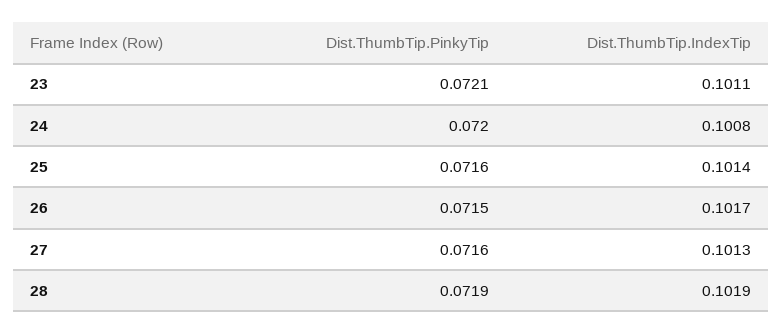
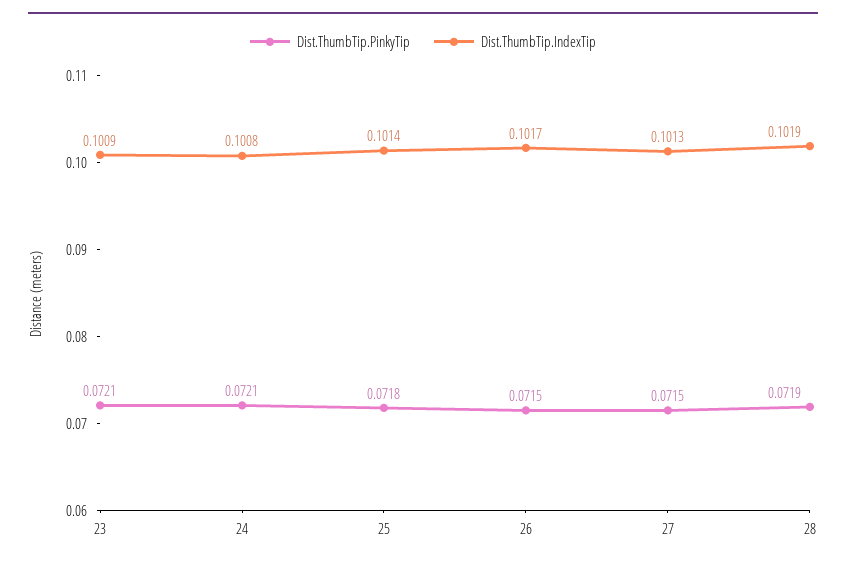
  {
    "Dist.ThumbTip.PinkyTip": {
      "23": 0.0721,
-     "24": 0.072,
+     "24": 0.0721,
-     "25": 0.0716,
+     "25": 0.0718,
      "26": 0.0715,
-     "27": 0.0716,
+     "27": 0.0715,
      "28": 0.0719
    },
    "Dist.ThumbTip.IndexTip": {
-     "23": 0.1011,
+     "23": 0.1009,
      "24": 0.1008,
      "25": 0.1014,
      "26": 0.1017,
      "27": 0.1013,
      "28": 0.1019
    }
  }

